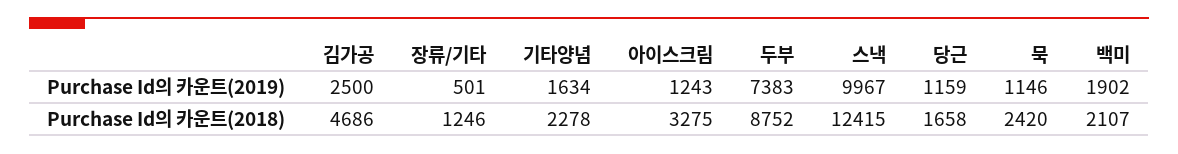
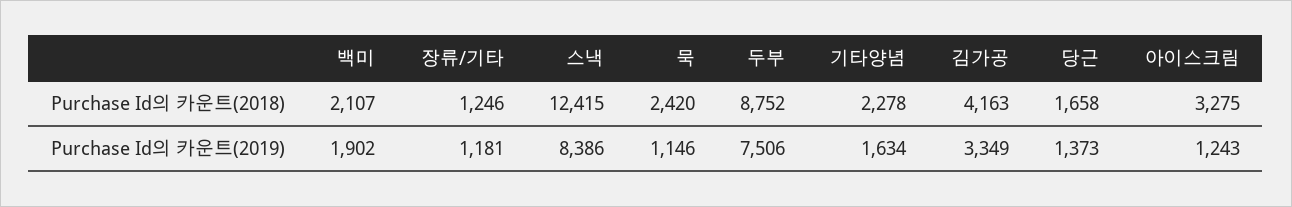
  {
    "김가공": {
-     "Purchase Id의 카운트(2019)": 2500,
+     "Purchase Id의 카운트(2019)": 3349,
-     "Purchase Id의 카운트(2018)": 4686
+     "Purchase Id의 카운트(2018)": 4163
    },
    "장류/기타": {
-     "Purchase Id의 카운트(2019)": 501,
+     "Purchase Id의 카운트(2019)": 1181,
      "Purchase Id의 카운트(2018)": 1246
    },
    "기타양념": {
      "Purchase Id의 카운트(2019)": 1634,
      "Purchase Id의 카운트(2018)": 2278
    },
    "아이스크림": {
      "Purchase Id의 카운트(2019)": 1243,
      "Purchase Id의 카운트(2018)": 3275
    },
    "두부": {
-     "Purchase Id의 카운트(2019)": 7383,
+     "Purchase Id의 카운트(2019)": 7506,
      "Purchase Id의 카운트(2018)": 8752
    },
    "스낵": {
-     "Purchase Id의 카운트(2019)": 9967,
+     "Purchase Id의 카운트(2019)": 8386,
      "Purchase Id의 카운트(2018)": 12415
    },
    "당근": {
-     "Purchase Id의 카운트(2019)": 1159,
+     "Purchase Id의 카운트(2019)": 1373,
      "Purchase Id의 카운트(2018)": 1658
    },
    "묵": {
      "Purchase Id의 카운트(2019)": 1146,
      "Purchase Id의 카운트(2018)": 2420
    },
    "백미": {
      "Purchase Id의 카운트(2019)": 1902,
      "Purchase Id의 카운트(2018)": 2107
    }
  }

